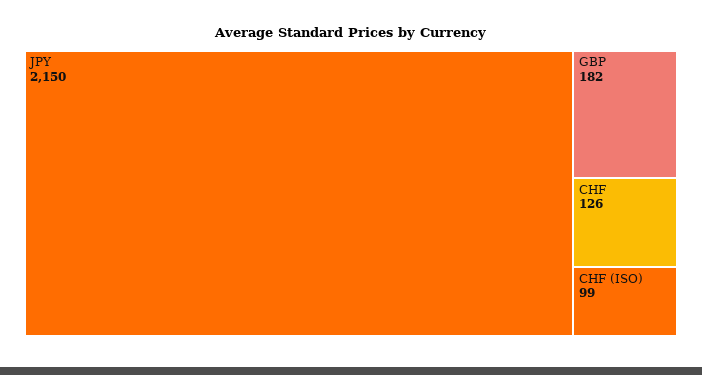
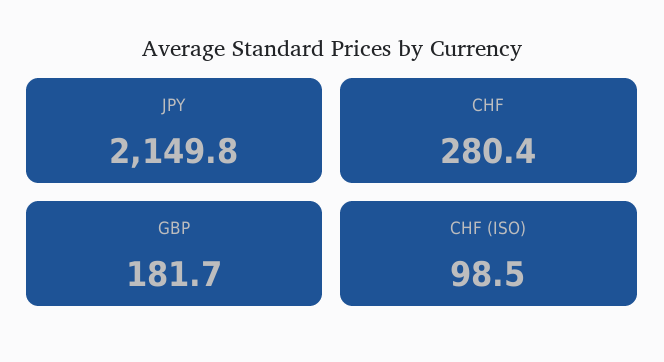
  {
    "JPY": 2149.8,
    "GBP": 181.7,
-   "CHF": 126,
+   "CHF": 280.4,
    "CHF (ISO)": 98.5
  }

